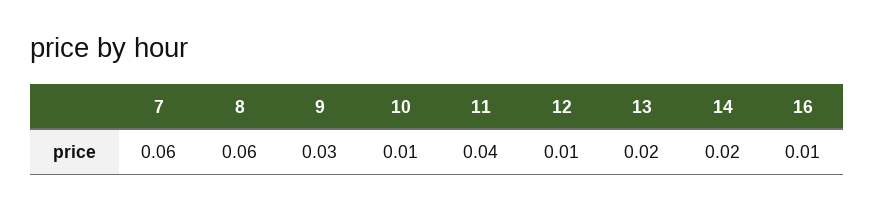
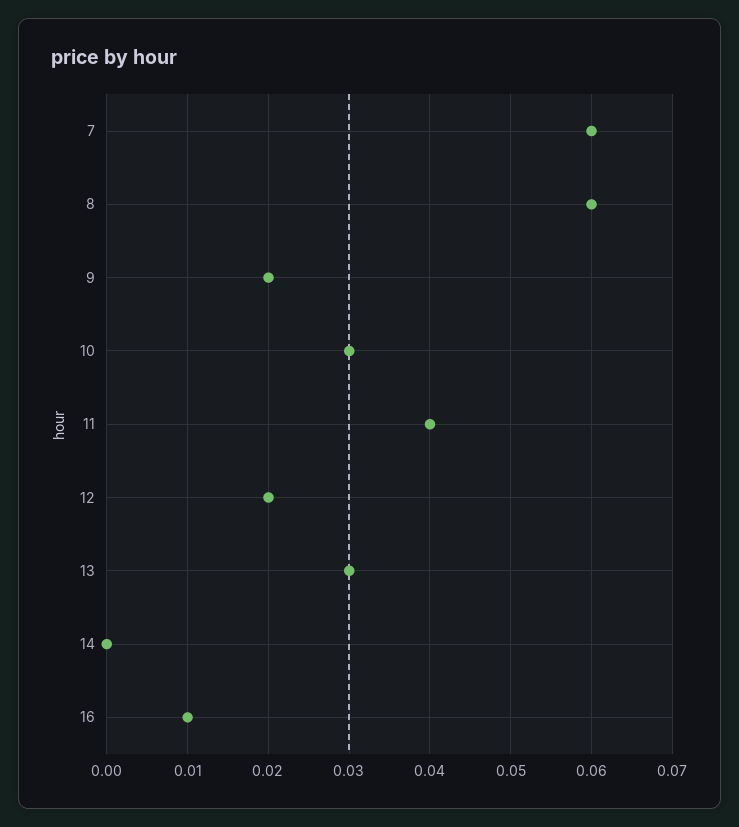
  {
    "7": 0.06,
    "8": 0.06,
-   "9": 0.03,
+   "9": 0.02,
-   "10": 0.01,
+   "10": 0.03,
    "11": 0.04,
-   "12": 0.01,
+   "12": 0.02,
-   "13": 0.02,
+   "13": 0.03,
-   "14": 0.02,
+   "14": 0,
    "16": 0.01
  }

